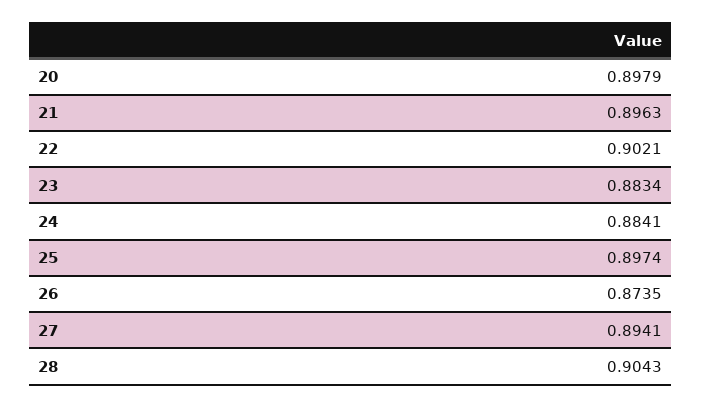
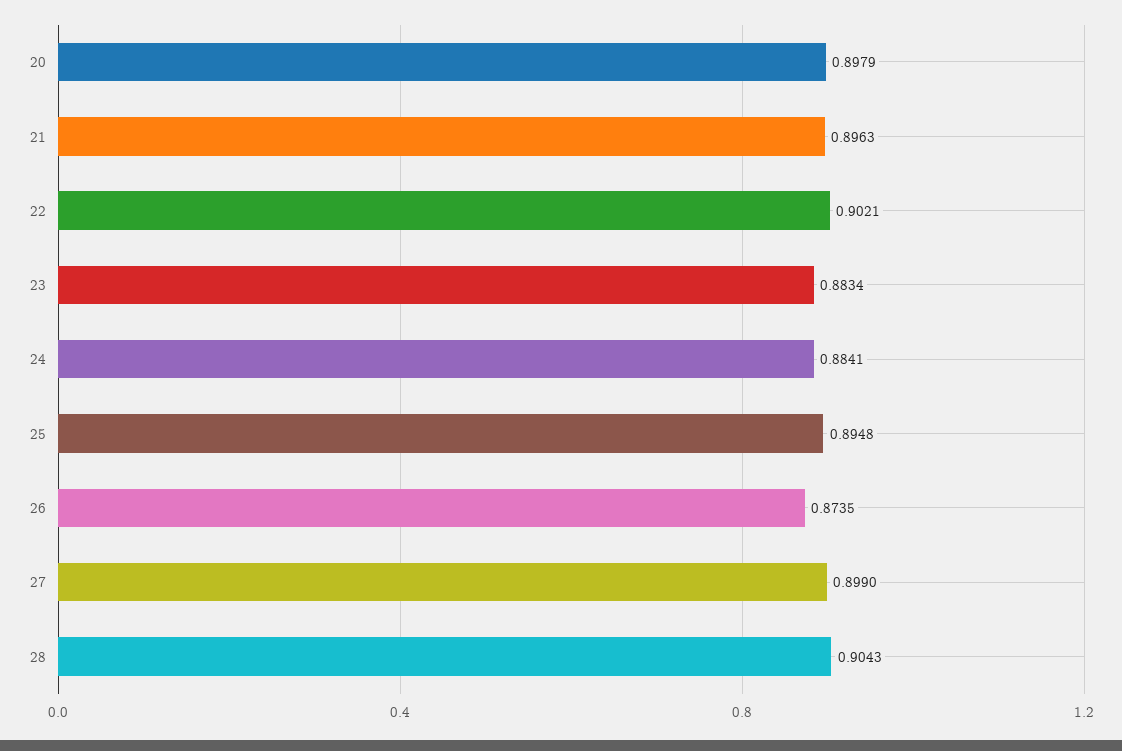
  {
    "20": 0.8979,
    "21": 0.8963,
    "22": 0.9021,
    "23": 0.8834,
    "24": 0.8841,
-   "25": 0.8974,
+   "25": 0.8948,
    "26": 0.8735,
-   "27": 0.8941,
+   "27": 0.899,
    "28": 0.9043
  }

